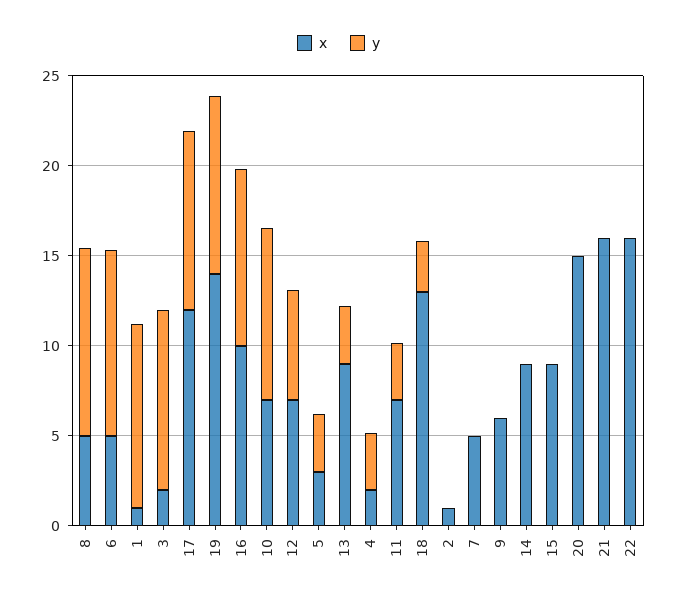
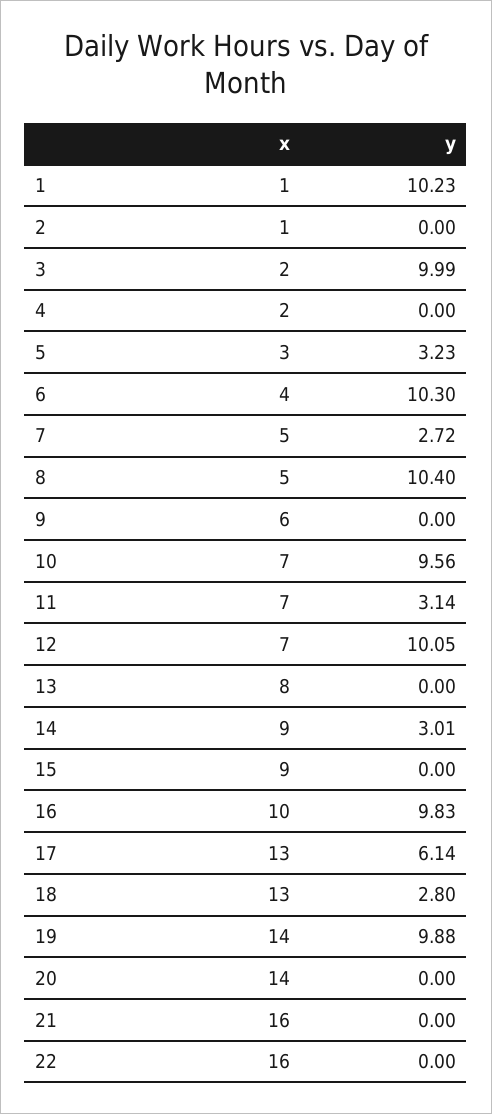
  {
    "x": {
      "8": 5,
-     "6": 5,
+     "6": 4,
      "1": 1,
      "3": 2,
-     "17": 12,
+     "17": 13,
      "19": 14,
      "16": 10,
      "10": 7,
      "12": 7,
      "5": 3,
-     "13": 9,
+     "13": 8,
      "4": 2,
      "11": 7,
      "18": 13,
      "2": 1,
      "7": 5,
      "9": 6,
      "14": 9,
      "15": 9,
-     "20": 15,
+     "20": 14,
      "21": 16,
      "22": 16
    },
    "y": {
      "8": 10.4,
      "6": 10.3,
      "1": 10.23,
      "3": 9.99,
-     "17": 10,
+     "17": 6.14,
      "19": 9.88,
      "16": 9.83,
      "10": 9.56,
-     "12": 6,
+     "12": 10.05,
      "5": 3.23,
-     "13": 3,
+     "13": 0,
-     "4": 3,
+     "4": 0,
      "11": 3.14,
      "18": 2.8,
      "2": 0,
-     "7": 0,
+     "7": 2.72,
      "9": 0,
-     "14": 0,
+     "14": 3.01,
      "15": 0,
      "20": 0,
      "21": 0,
      "22": 0
    }
  }

